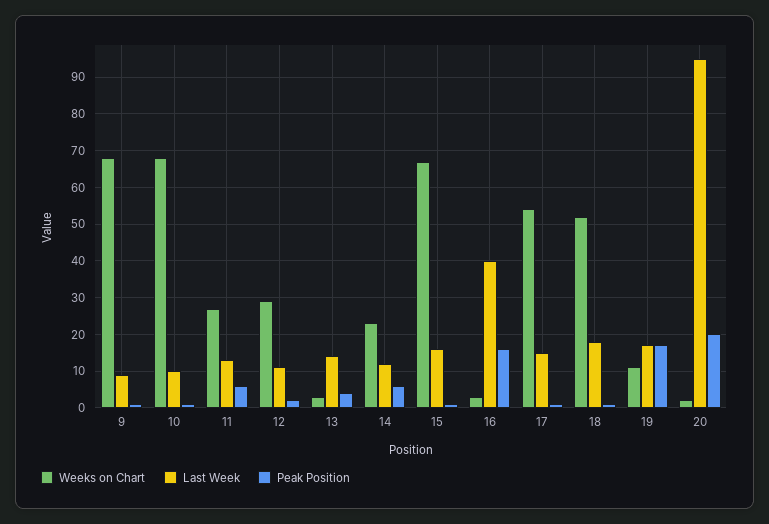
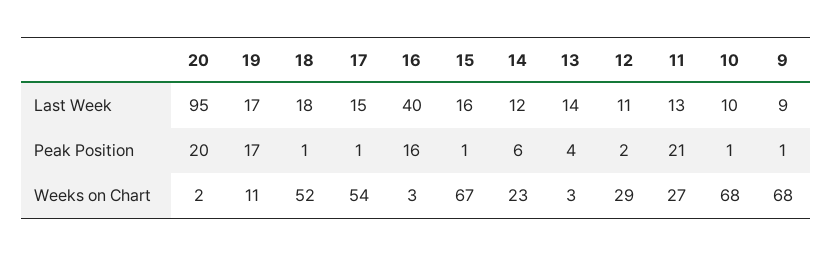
  {
    "Weeks on Chart": {
      "9": 68,
      "10": 68,
      "11": 27,
      "12": 29,
      "13": 3,
      "14": 23,
      "15": 67,
      "16": 3,
      "17": 54,
      "18": 52,
      "19": 11,
      "20": 2
    },
    "Last Week": {
      "9": 9,
      "10": 10,
      "11": 13,
      "12": 11,
      "13": 14,
      "14": 12,
      "15": 16,
      "16": 40,
      "17": 15,
      "18": 18,
      "19": 17,
      "20": 95
    },
    "Peak Position": {
      "9": 1,
      "10": 1,
-     "11": 5,
+     "11": 21,
      "12": 2,
      "13": 4,
      "14": 6,
      "15": 1,
      "16": 16,
      "17": 1,
      "18": 1,
      "19": 17,
      "20": 20
    }
  }

